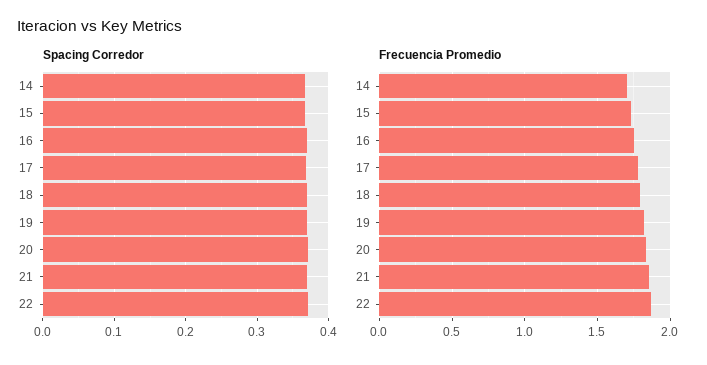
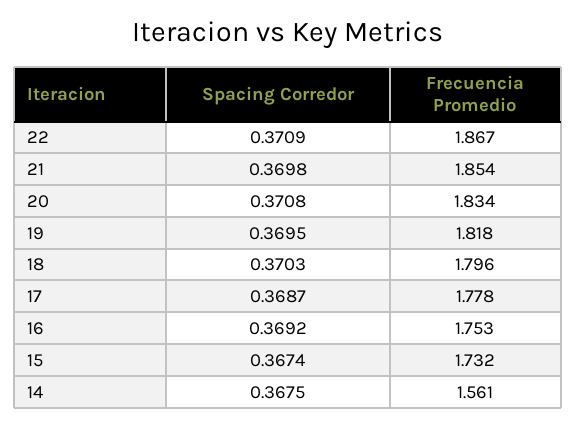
  {
    "Spacing Corredor": {
      "14": 0.3675,
      "15": 0.3674,
      "16": 0.3692,
      "17": 0.3687,
      "18": 0.3703,
      "19": 0.3695,
      "20": 0.3708,
      "21": 0.3698,
      "22": 0.3709
    },
    "Frecuencia Promedio": {
-     "14": 1.7,
+     "14": 1.561,
      "15": 1.732,
      "16": 1.753,
      "17": 1.778,
      "18": 1.796,
      "19": 1.818,
      "20": 1.834,
      "21": 1.854,
      "22": 1.867
    }
  }

